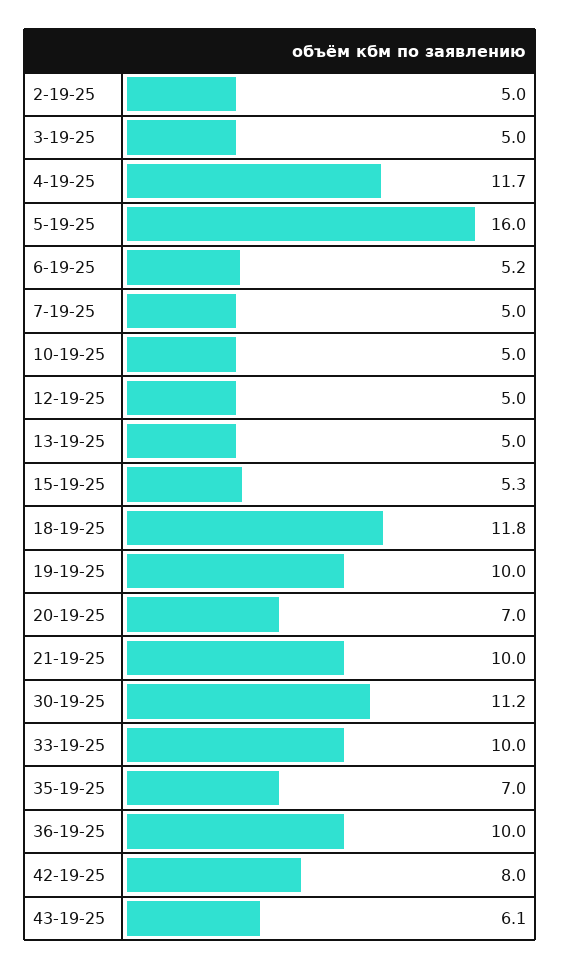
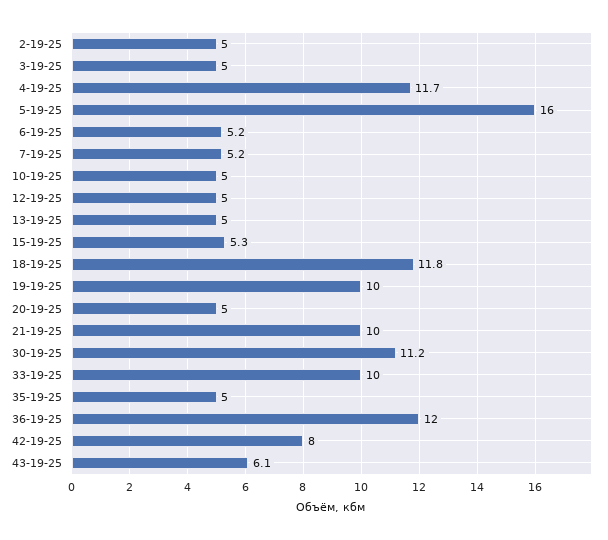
  {
    "2-19-25": 5,
    "3-19-25": 5,
    "4-19-25": 11.7,
    "5-19-25": 16,
    "6-19-25": 5.2,
-   "7-19-25": 5,
+   "7-19-25": 5.2,
    "10-19-25": 5,
    "12-19-25": 5,
    "13-19-25": 5,
    "15-19-25": 5.3,
    "18-19-25": 11.8,
    "19-19-25": 10,
-   "20-19-25": 7,
+   "20-19-25": 5,
    "21-19-25": 10,
    "30-19-25": 11.2,
    "33-19-25": 10,
-   "35-19-25": 7,
+   "35-19-25": 5,
-   "36-19-25": 10,
+   "36-19-25": 12,
    "42-19-25": 8,
    "43-19-25": 6.1
  }

